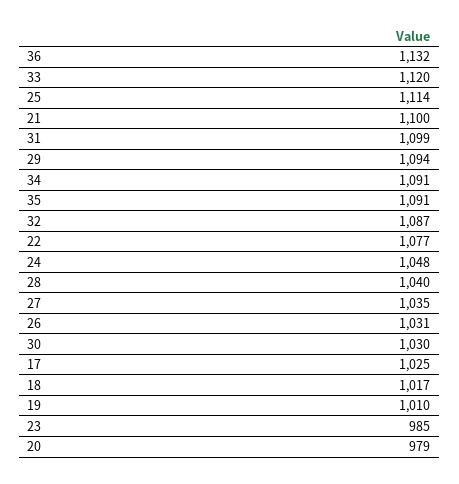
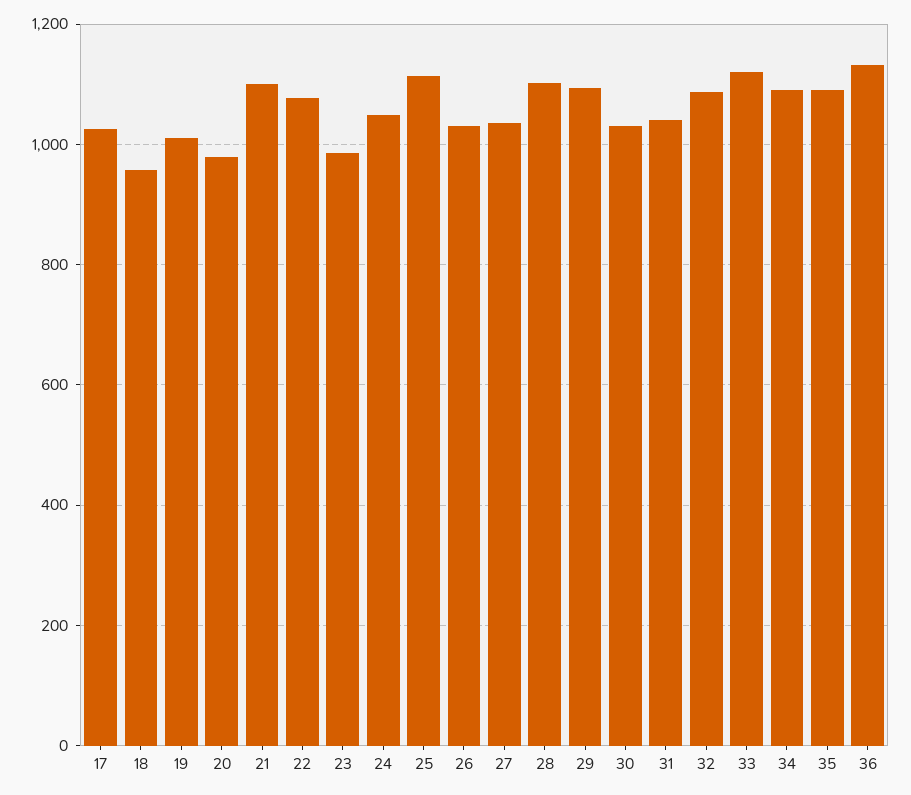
  {
    "36": 1132,
    "33": 1120,
    "25": 1114,
    "21": 1100,
-   "31": 1099,
+   "31": 1040,
    "29": 1094,
    "34": 1091,
    "35": 1091,
    "32": 1087,
    "22": 1077,
    "24": 1048,
-   "28": 1040,
+   "28": 1100,
    "27": 1035,
    "26": 1031,
    "30": 1030,
    "17": 1025,
-   "18": 1017,
+   "18": 960,
    "19": 1010,
    "23": 985,
    "20": 979
  }

